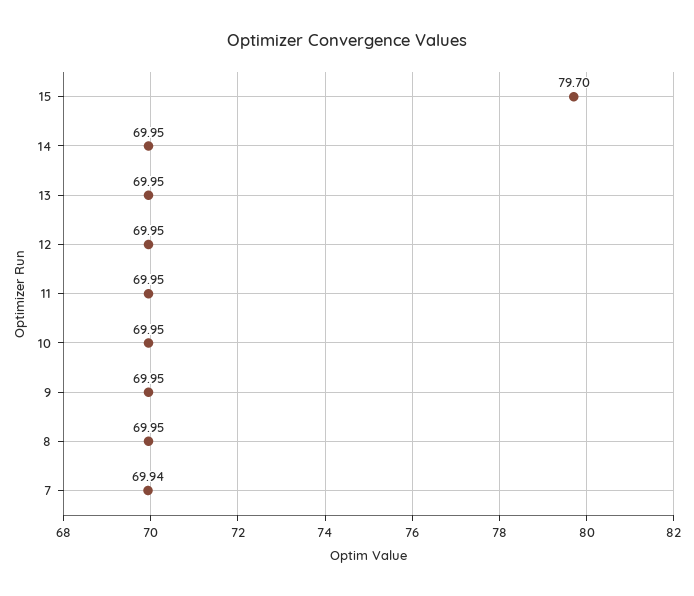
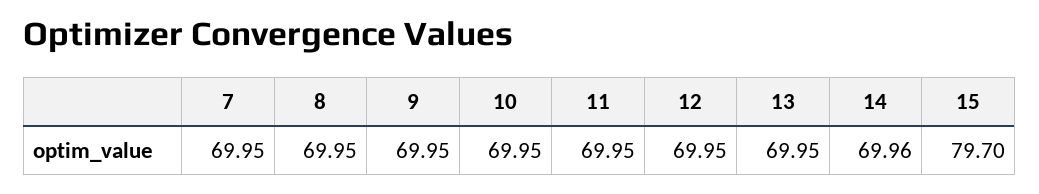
  {
    "15": 79.7,
-   "14": 69.95,
+   "14": 69.96,
    "13": 69.95,
    "12": 69.95,
    "11": 69.95,
    "10": 69.95,
    "9": 69.95,
    "8": 69.95,
-   "7": 69.94
+   "7": 69.95
  }

